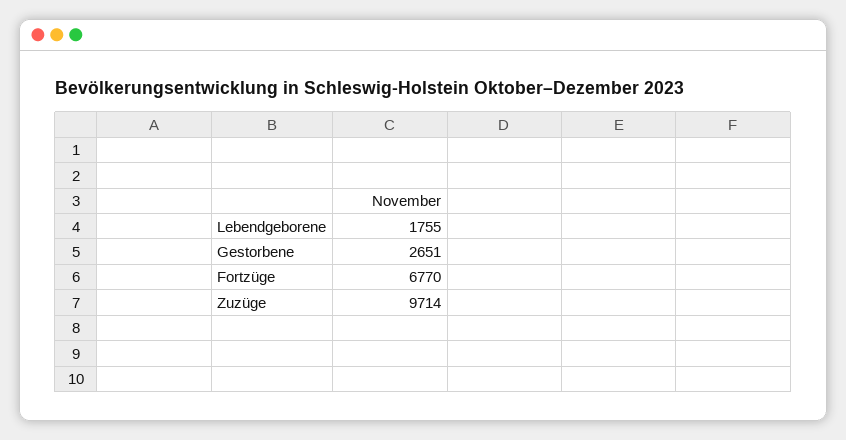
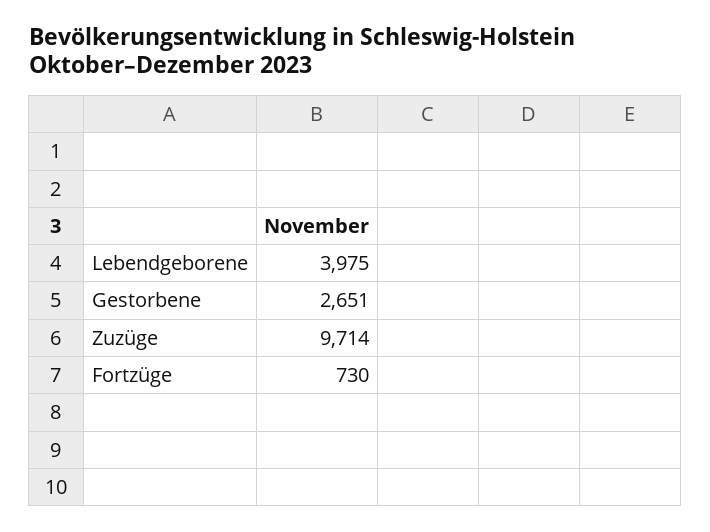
  {
-   "Lebendgeborene": 1755,
+   "Lebendgeborene": 3975,
    "Gestorbene": 2651,
-   "Fortzüge": 6770,
+   "Fortzüge": 730,
    "Zuzüge": 9714
  }

